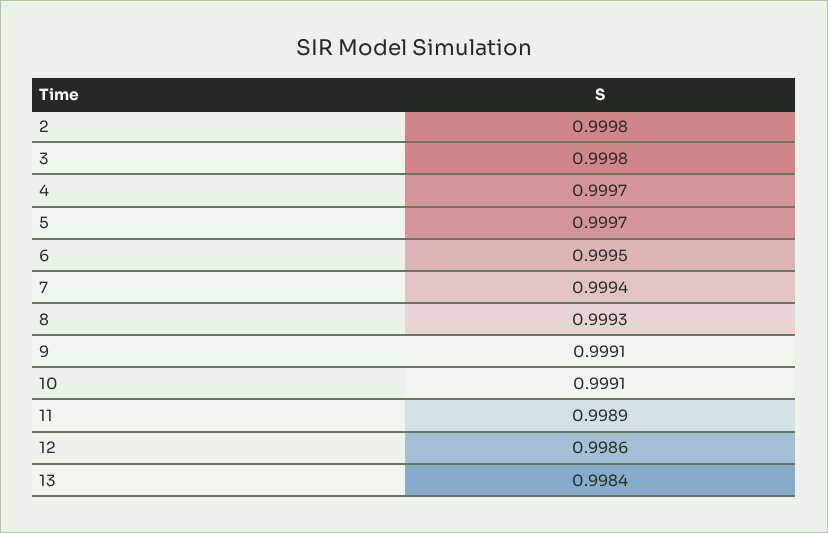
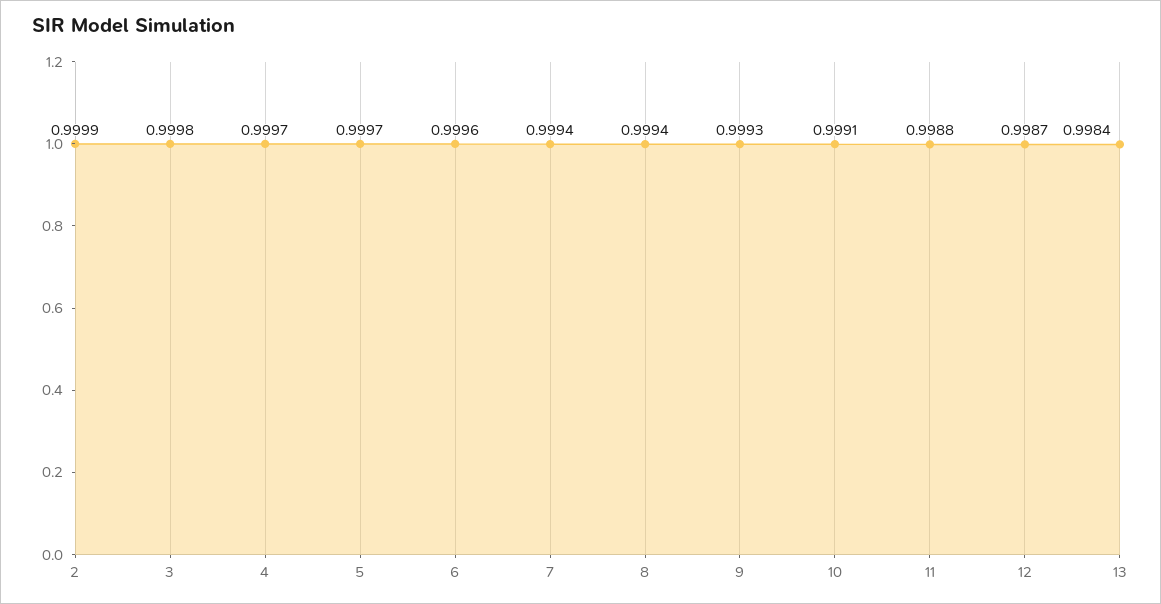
  {
-   "2": 0.9998,
+   "2": 0.9999,
    "3": 0.9998,
    "4": 0.9997,
    "5": 0.9997,
-   "6": 0.9995,
+   "6": 0.9996,
    "7": 0.9994,
-   "8": 0.9993,
+   "8": 0.9994,
-   "9": 0.9991,
+   "9": 0.9993,
    "10": 0.9991,
-   "11": 0.9989,
+   "11": 0.9988,
-   "12": 0.9986,
+   "12": 0.9987,
    "13": 0.9984
  }

